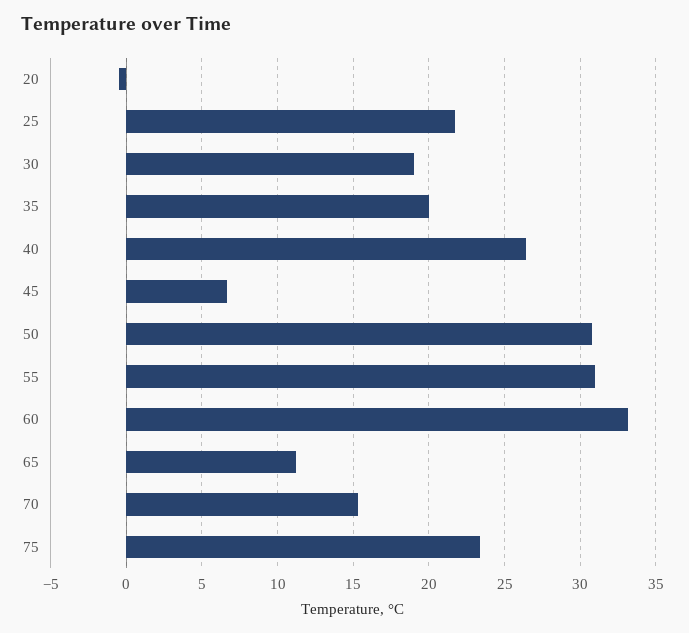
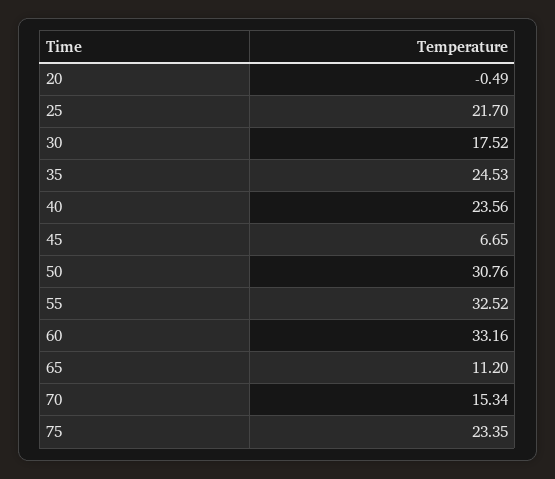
  {
    "20": -0.49,
    "25": 21.7,
-   "30": 19,
+   "30": 17.52,
-   "35": 20,
+   "35": 24.53,
-   "40": 26.5,
+   "40": 23.56,
    "45": 6.65,
    "50": 30.76,
-   "55": 31,
+   "55": 32.52,
    "60": 33.16,
    "65": 11.2,
    "70": 15.34,
    "75": 23.35
  }

